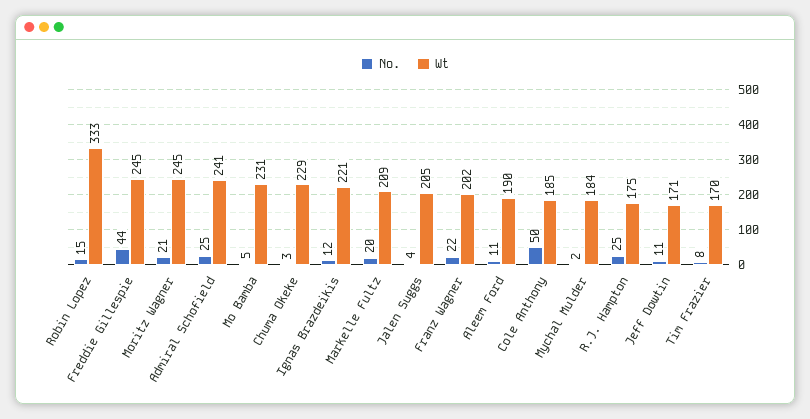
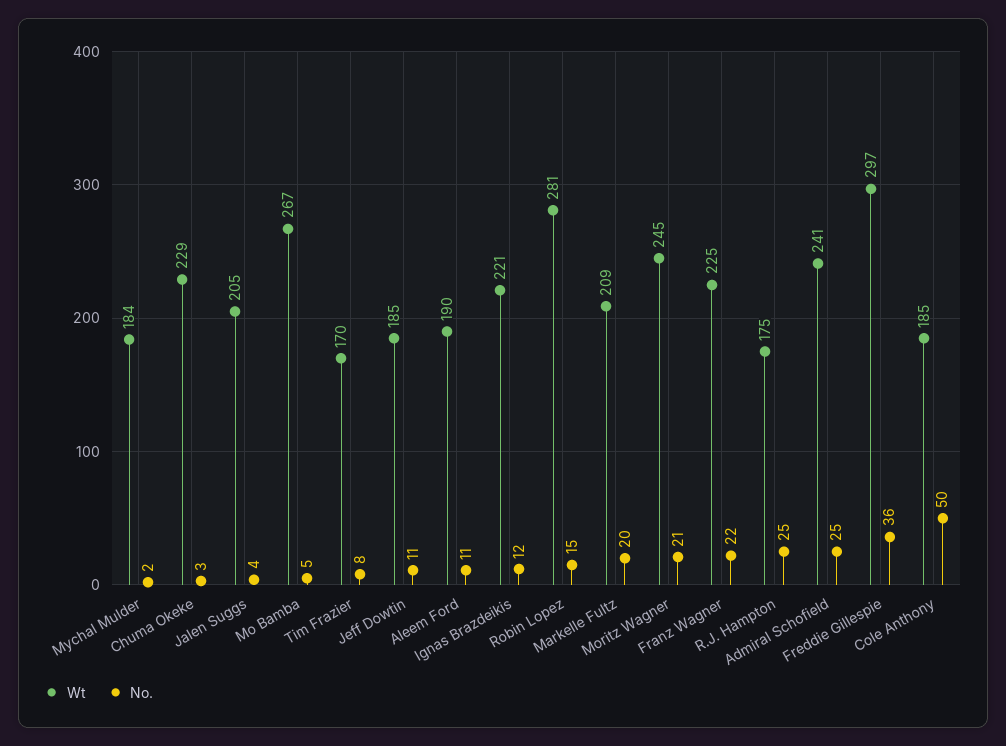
  {
    "No.": {
      "Robin Lopez": 15,
-     "Freddie Gillespie": 44,
+     "Freddie Gillespie": 36,
      "Moritz Wagner": 21,
      "Admiral Schofield": 25,
      "Mo Bamba": 5,
      "Chuma Okeke": 3,
      "Ignas Brazdeikis": 12,
      "Markelle Fultz": 20,
      "Jalen Suggs": 4,
      "Franz Wagner": 22,
      "Aleem Ford": 11,
      "Cole Anthony": 50,
      "Mychal Mulder": 2,
      "R.J. Hampton": 25,
      "Jeff Dowtin": 11,
      "Tim Frazier": 8
    },
    "Wt": {
-     "Robin Lopez": 333,
+     "Robin Lopez": 281,
-     "Freddie Gillespie": 245,
+     "Freddie Gillespie": 297,
      "Moritz Wagner": 245,
      "Admiral Schofield": 241,
-     "Mo Bamba": 231,
+     "Mo Bamba": 267,
      "Chuma Okeke": 229,
      "Ignas Brazdeikis": 221,
      "Markelle Fultz": 209,
      "Jalen Suggs": 205,
-     "Franz Wagner": 202,
+     "Franz Wagner": 225,
      "Aleem Ford": 190,
      "Cole Anthony": 185,
      "Mychal Mulder": 184,
      "R.J. Hampton": 175,
-     "Jeff Dowtin": 171,
+     "Jeff Dowtin": 185,
      "Tim Frazier": 170
    }
  }

